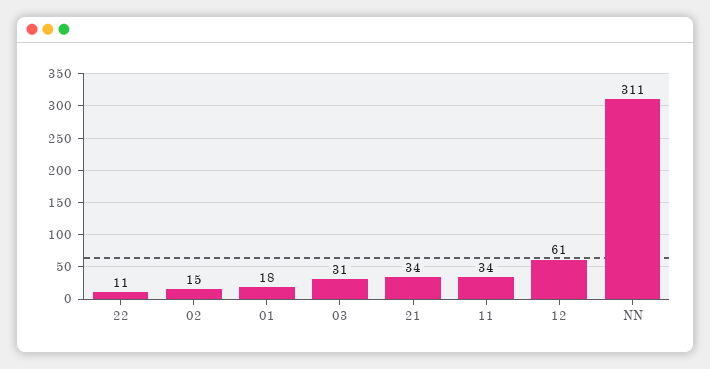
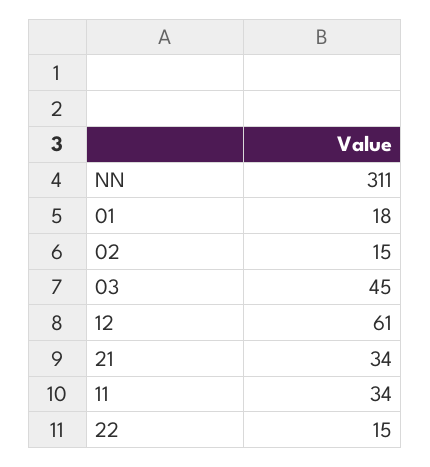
  {
-   "22": 11,
+   "22": 15,
    "02": 15,
    "01": 18,
-   "03": 31,
+   "03": 45,
    "21": 34,
    "11": 34,
    "12": 61,
    "NN": 311
  }

